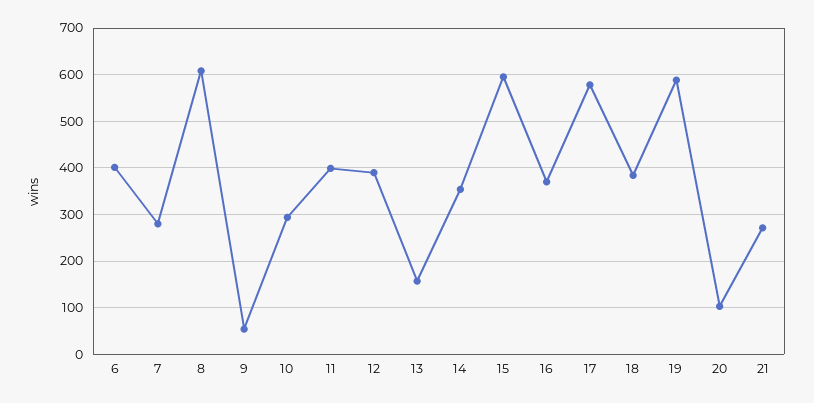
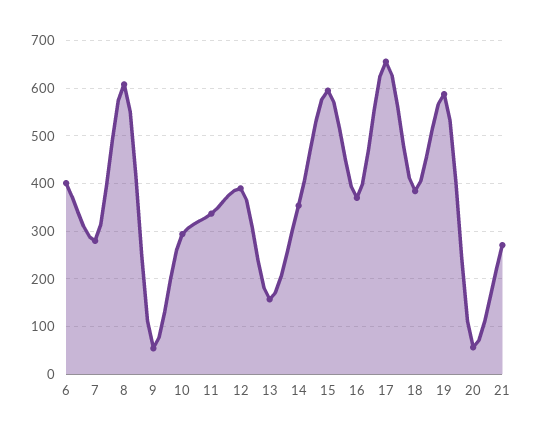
  {
    "6": 400,
    "7": 280,
    "8": 600,
    "9": 60,
    "10": 300,
-   "11": 400,
+   "11": 340,
    "12": 400,
    "13": 160,
    "14": 360,
    "15": 600,
    "16": 380,
-   "17": 580,
+   "17": 660,
    "18": 380,
    "19": 580,
-   "20": 100,
+   "20": 60,
    "21": 280
  }

